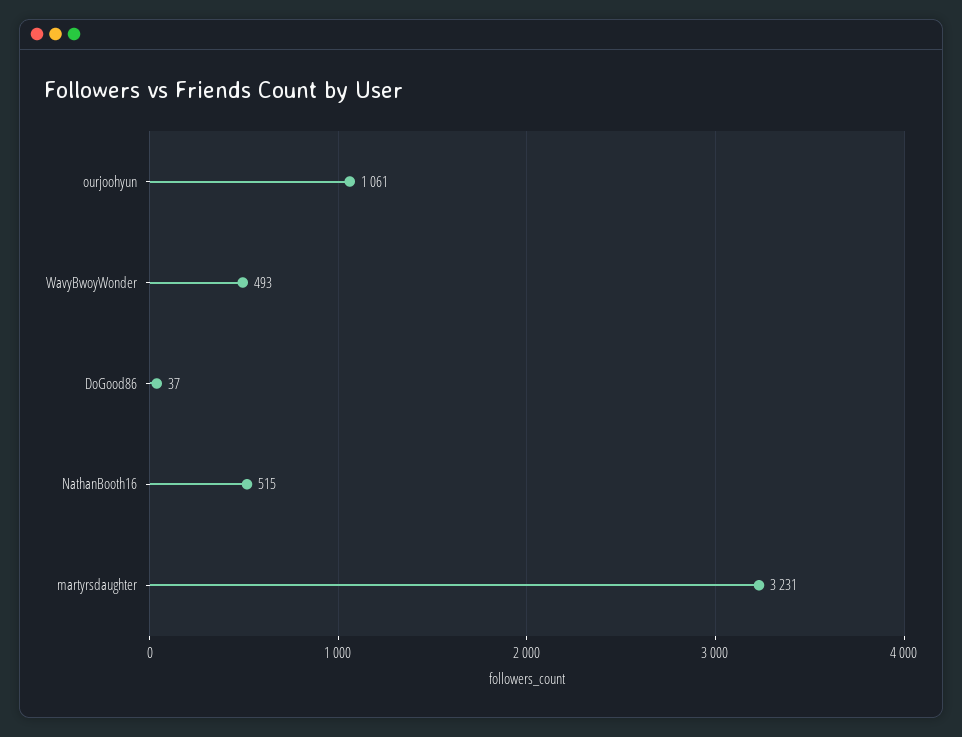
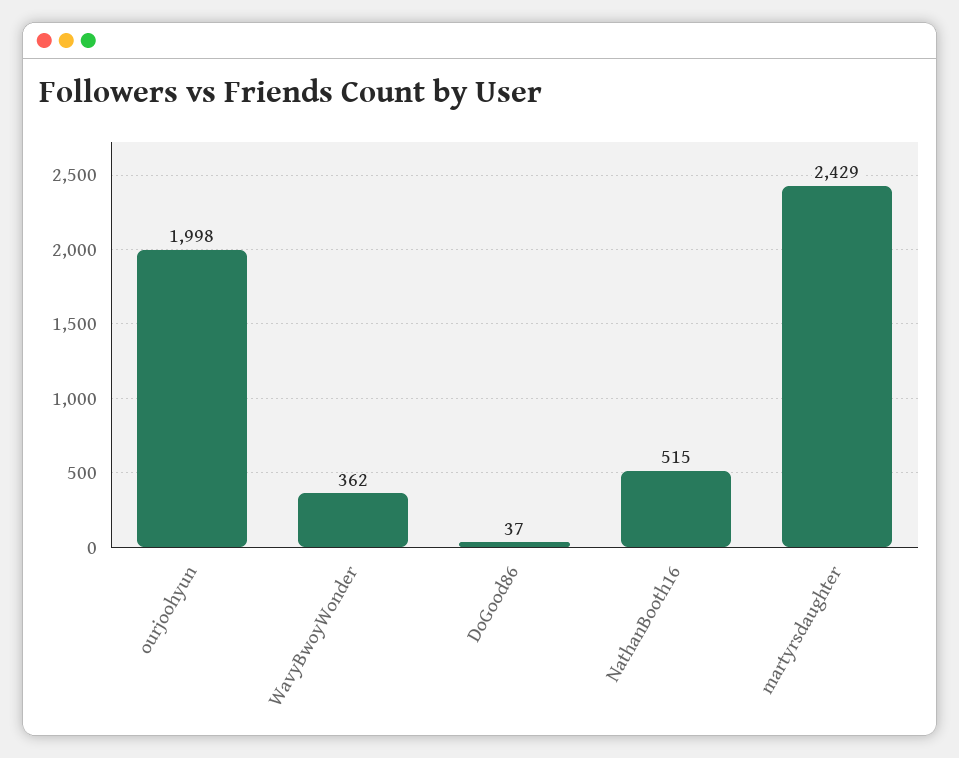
  {
-   "ourjoohyun": 1061,
+   "ourjoohyun": 1998,
-   "WavyBwoyWonder": 493,
+   "WavyBwoyWonder": 362,
    "DoGood86": 37,
    "NathanBooth16": 515,
-   "martyrsdaughter": 3231
+   "martyrsdaughter": 2429
  }

